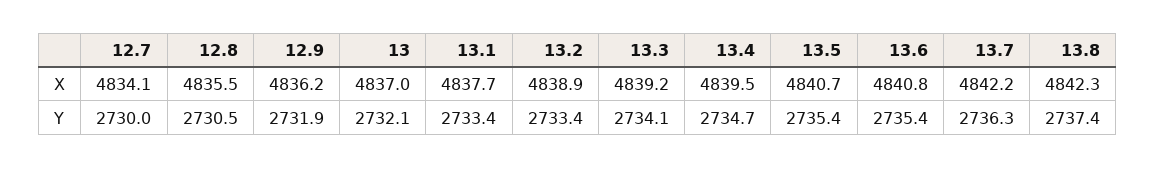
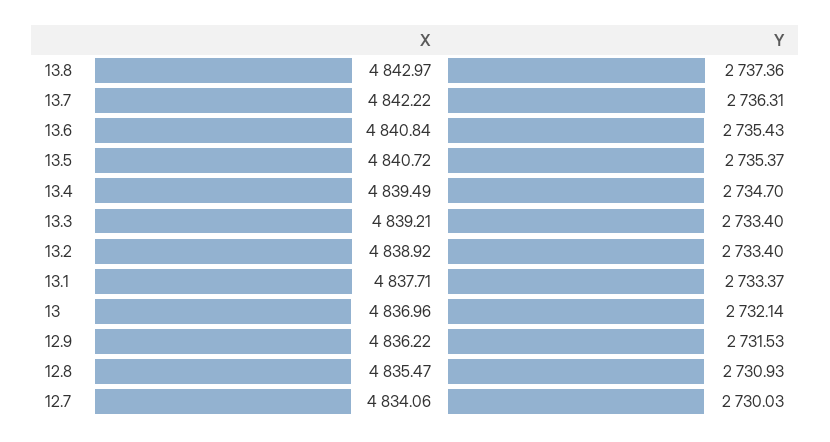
  {
    "12.7": {
      "X": 4834.06,
      "Y": 2730.03
    },
    "12.8": {
      "X": 4835.47,
-     "Y": 2730.5
+     "Y": 2730.93
    },
    "12.9": {
      "X": 4836.22,
-     "Y": 2731.9
+     "Y": 2731.53
    },
    "13": {
      "X": 4836.96,
      "Y": 2732.14
    },
    "13.1": {
      "X": 4837.71,
      "Y": 2733.37
    },
    "13.2": {
      "X": 4838.92,
      "Y": 2733.4
    },
    "13.3": {
      "X": 4839.21,
-     "Y": 2734.1
+     "Y": 2733.4
    },
    "13.4": {
      "X": 4839.49,
      "Y": 2734.7
    },
    "13.5": {
      "X": 4840.72,
      "Y": 2735.37
    },
    "13.6": {
      "X": 4840.84,
      "Y": 2735.43
    },
    "13.7": {
      "X": 4842.22,
      "Y": 2736.31
    },
    "13.8": {
-     "X": 4842.3,
+     "X": 4842.97,
      "Y": 2737.36
    }
  }

